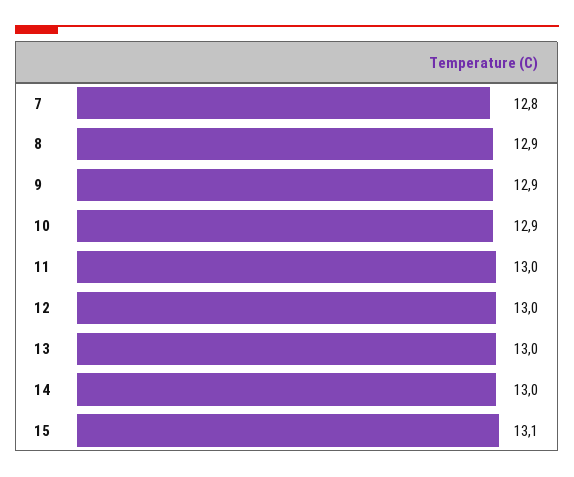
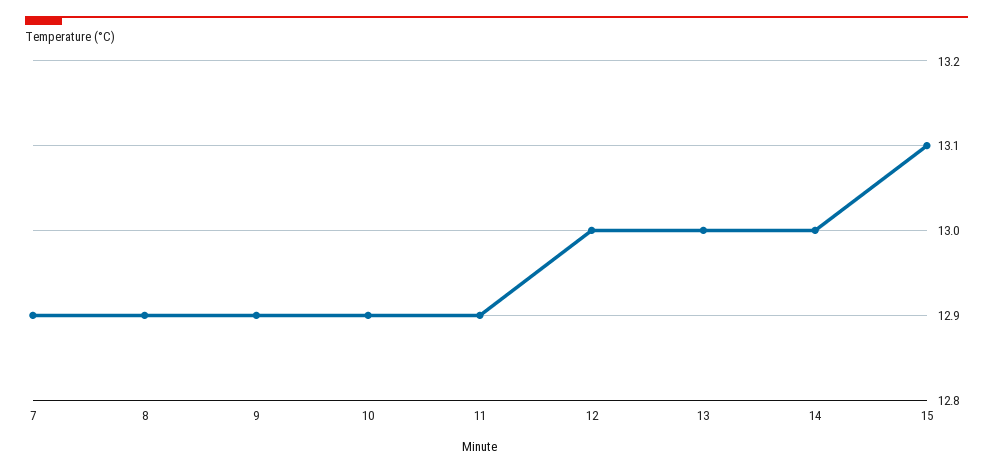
  {
-   "7": 12.8,
+   "7": 12.9,
    "8": 12.9,
    "9": 12.9,
    "10": 12.9,
-   "11": 13,
+   "11": 12.9,
    "12": 13,
    "13": 13,
    "14": 13,
    "15": 13.1
  }

